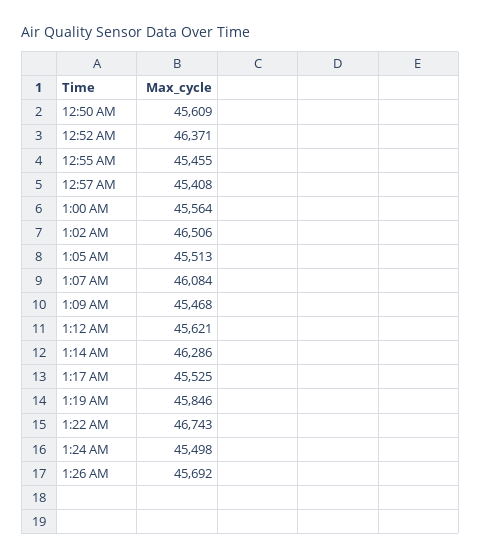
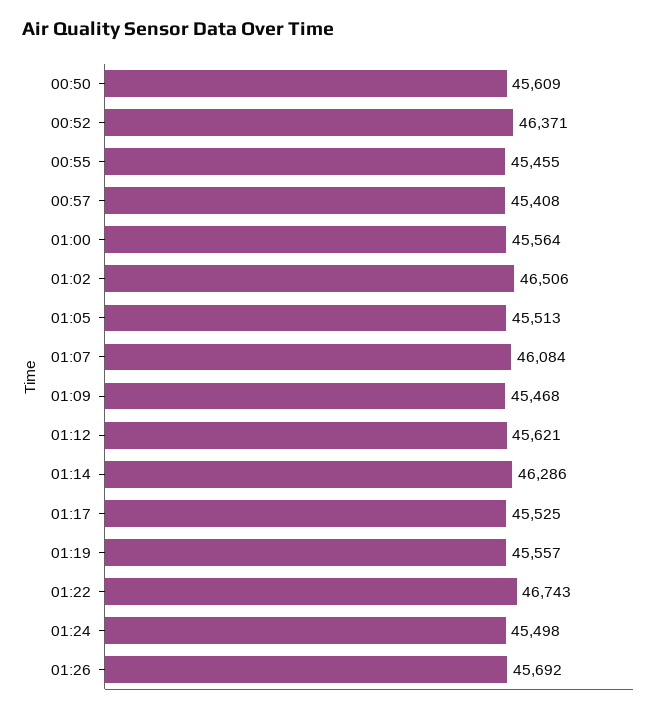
  {
    "12:50 AM": 45609,
    "12:52 AM": 46371,
    "12:55 AM": 45455,
    "12:57 AM": 45408,
    "1:00 AM": 45564,
    "1:02 AM": 46506,
    "1:05 AM": 45513,
    "1:07 AM": 46084,
    "1:09 AM": 45468,
    "1:12 AM": 45621,
    "1:14 AM": 46286,
    "1:17 AM": 45525,
-   "1:19 AM": 45846,
+   "1:19 AM": 45557,
    "1:22 AM": 46743,
    "1:24 AM": 45498,
    "1:26 AM": 45692
  }

